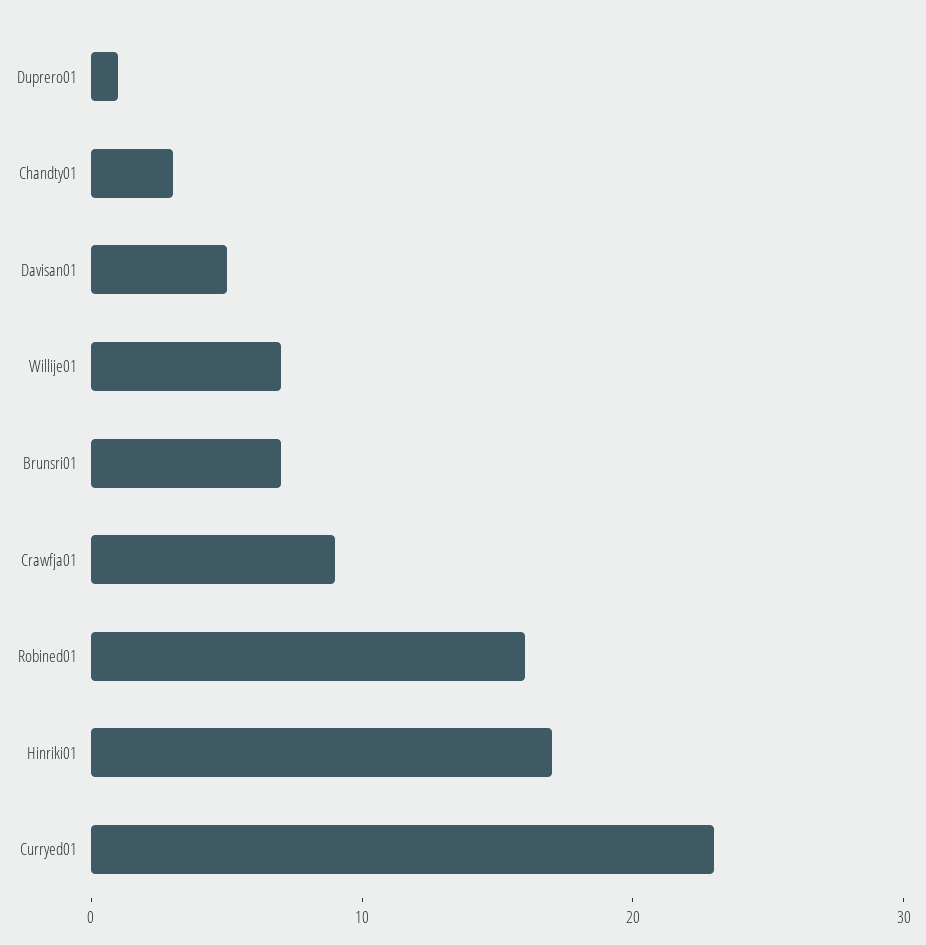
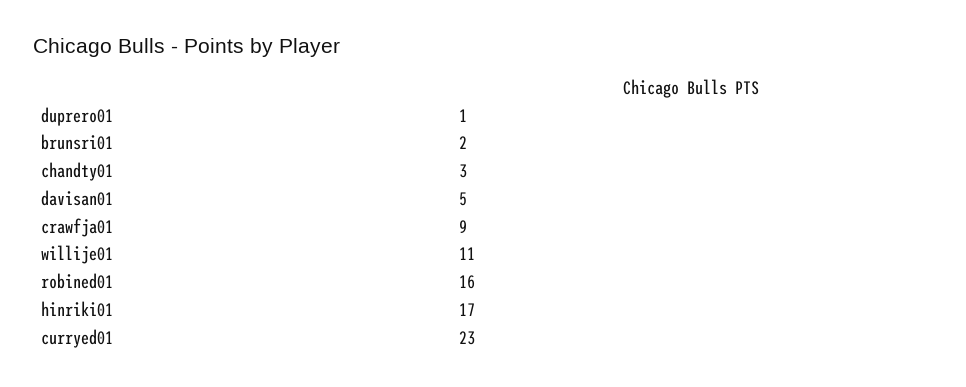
  {
    "Duprero01": 1,
    "Chandty01": 3,
    "Davisan01": 5,
-   "Willije01": 7,
+   "Willije01": 11,
-   "Brunsri01": 7,
+   "Brunsri01": 2,
    "Crawfja01": 9,
    "Robined01": 16,
    "Hinriki01": 17,
    "Curryed01": 23
  }

